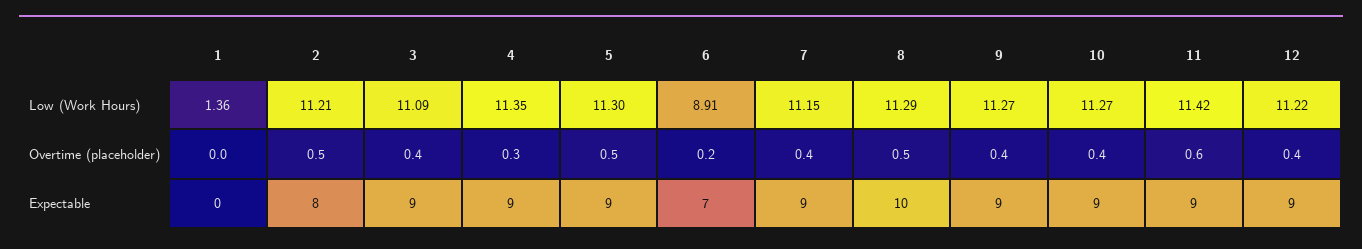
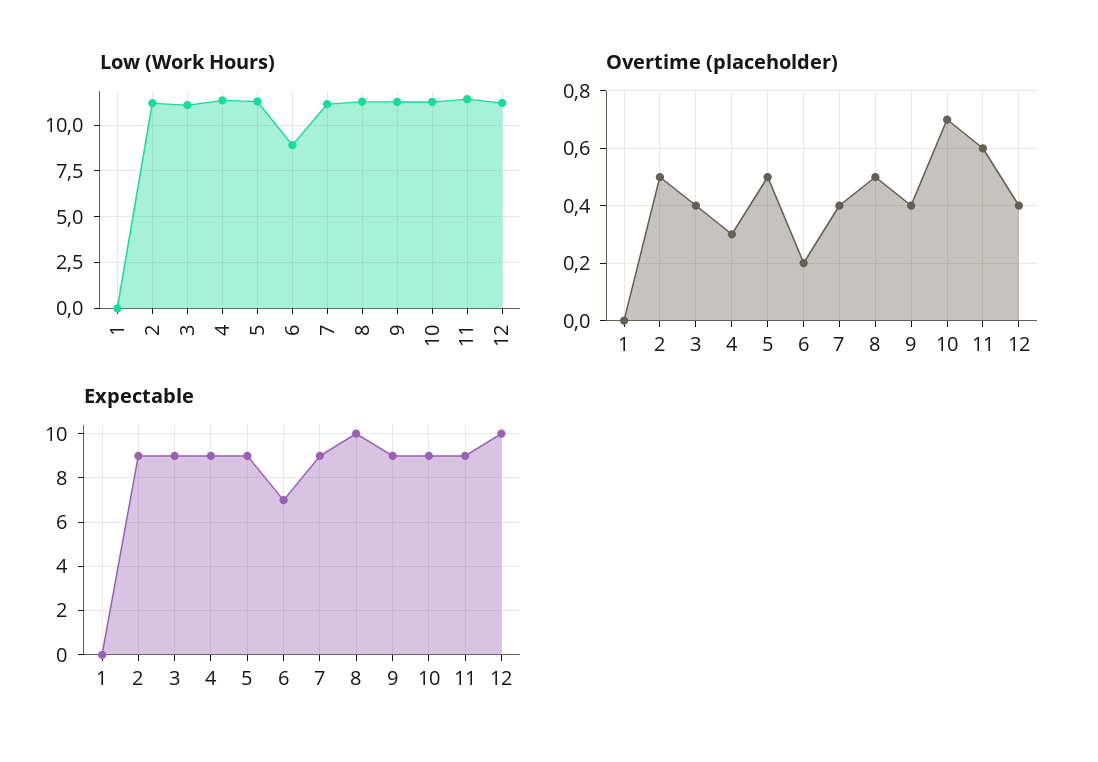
  {
    "Low (Work Hours)": {
-     "1": 1.36,
+     "1": 0,
      "2": 11.21,
      "3": 11.09,
      "4": 11.35,
      "5": 11.3,
      "6": 8.91,
      "7": 11.15,
      "8": 11.29,
      "9": 11.27,
      "10": 11.27,
      "11": 11.42,
      "12": 11.22
    },
    "Overtime (placeholder)": {
      "1": 0,
      "2": 0.5,
      "3": 0.4,
      "4": 0.3,
      "5": 0.5,
      "6": 0.2,
      "7": 0.4,
      "8": 0.5,
      "9": 0.4,
-     "10": 0.4,
+     "10": 0.7,
      "11": 0.6,
      "12": 0.4
    },
    "Expectable": {
      "1": 0,
-     "2": 8,
+     "2": 9,
      "3": 9,
      "4": 9,
      "5": 9,
      "6": 7,
      "7": 9,
      "8": 10,
      "9": 9,
      "10": 9,
      "11": 9,
-     "12": 9
+     "12": 10
    }
  }

